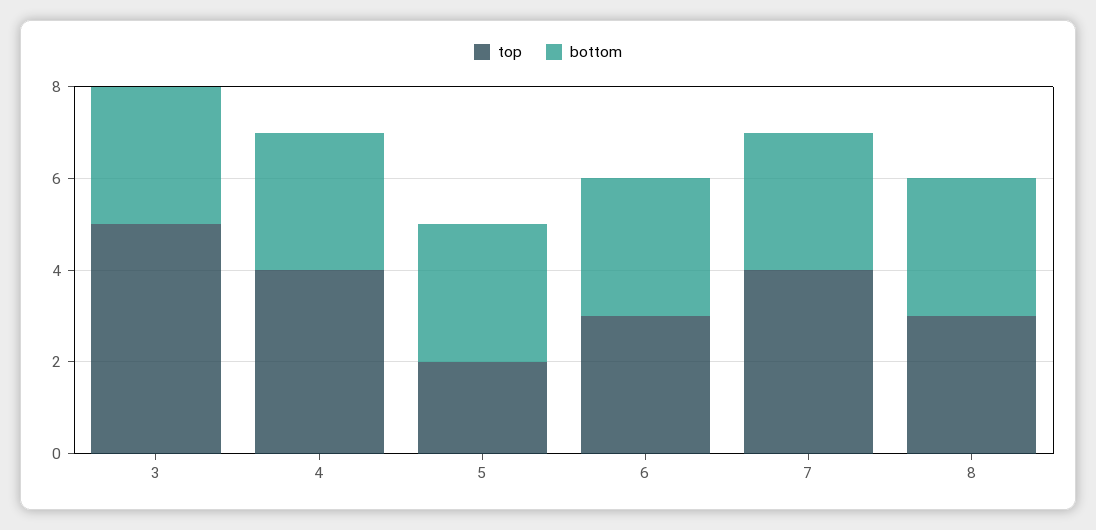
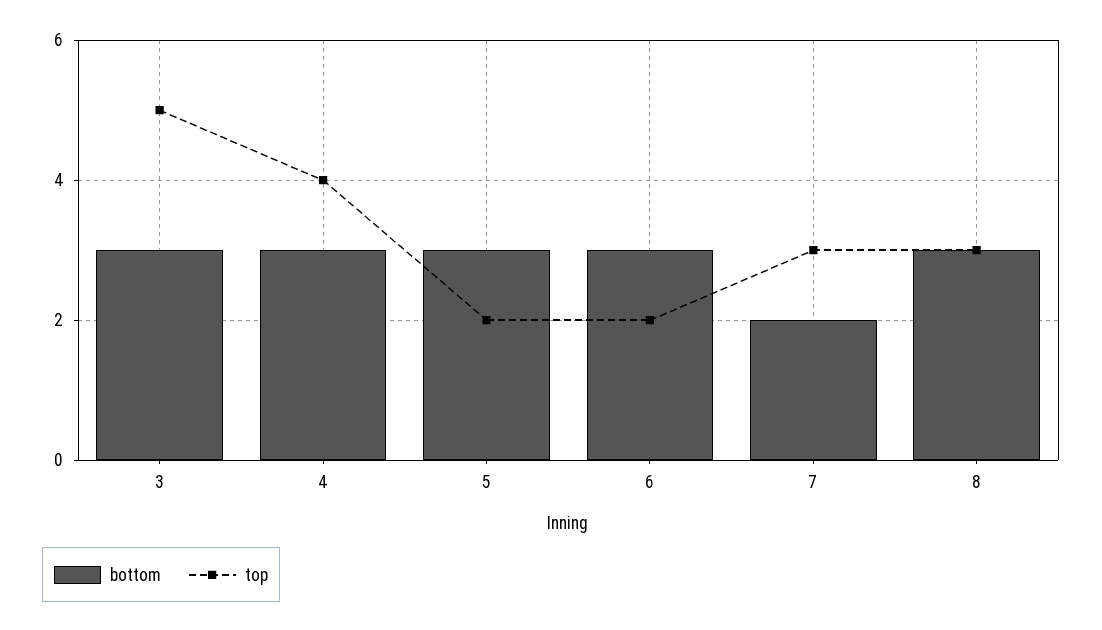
  {
    "top": {
      "3": 5,
      "4": 4,
      "5": 2,
-     "6": 3,
+     "6": 2,
-     "7": 4,
+     "7": 3,
      "8": 3
    },
    "bottom": {
      "3": 3,
      "4": 3,
      "5": 3,
      "6": 3,
-     "7": 3,
+     "7": 2,
      "8": 3
    }
  }

